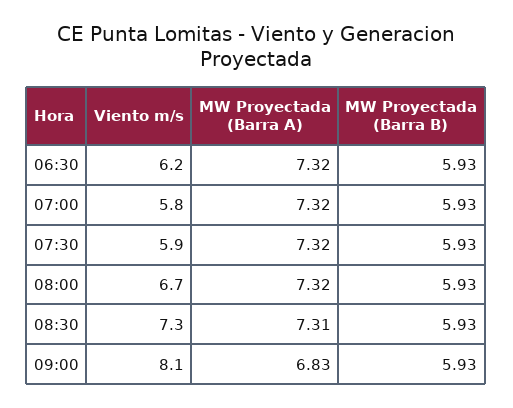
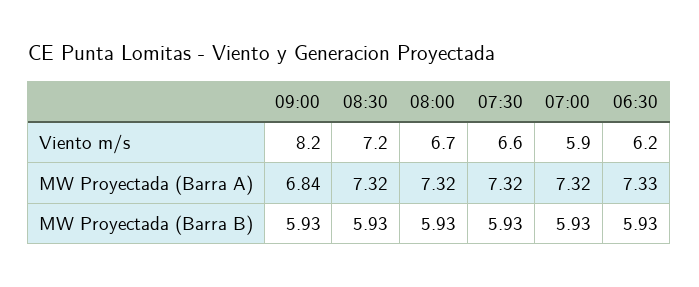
  {
    "Viento m/s": {
      "06:30": 6.2,
-     "07:00": 5.8,
+     "07:00": 5.9,
-     "07:30": 5.9,
+     "07:30": 6.6,
      "08:00": 6.7,
-     "08:30": 7.3,
+     "08:30": 7.2,
-     "09:00": 8.1
+     "09:00": 8.2
    },
    "MW Proyectada (Barra A)": {
-     "06:30": 7.32,
+     "06:30": 7.33,
      "07:00": 7.32,
      "07:30": 7.32,
      "08:00": 7.32,
-     "08:30": 7.31,
+     "08:30": 7.32,
-     "09:00": 6.83
+     "09:00": 6.84
    },
    "MW Proyectada (Barra B)": {
      "06:30": 5.93,
      "07:00": 5.93,
      "07:30": 5.93,
      "08:00": 5.93,
      "08:30": 5.93,
      "09:00": 5.93
    }
  }

